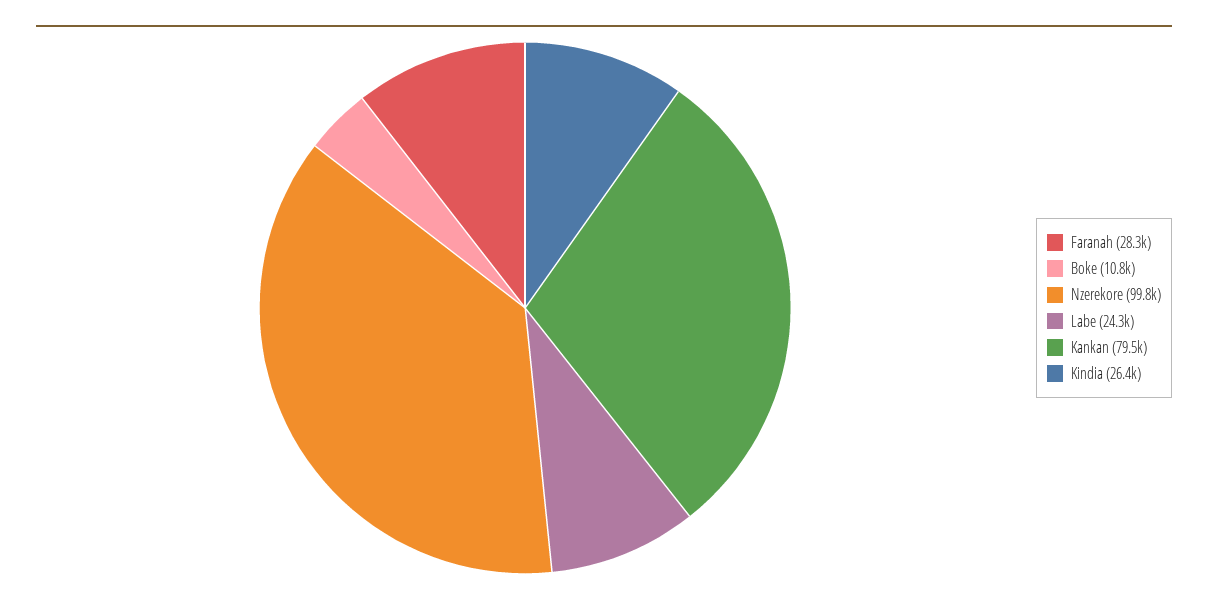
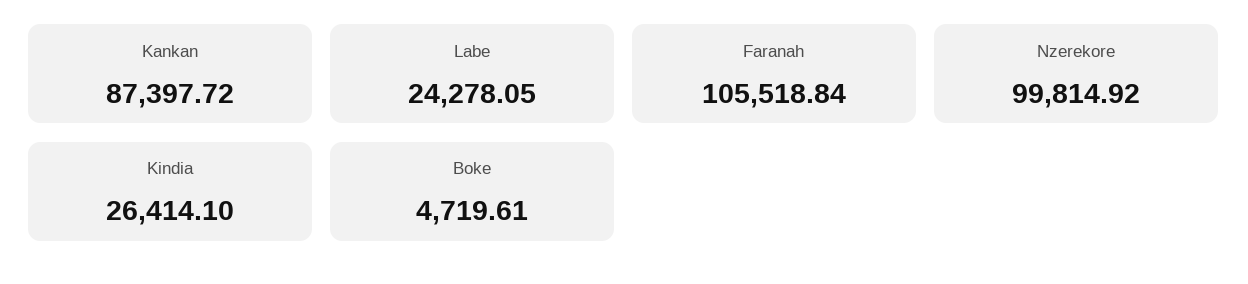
  {
-   "Faranah": 28300,
+   "Faranah": 105518.84,
-   "Boke": 10800,
+   "Boke": 4719.61,
    "Nzerekore": 99814.92,
    "Labe": 24278.05,
-   "Kankan": 79500,
+   "Kankan": 87397.72,
    "Kindia": 26414.1
  }

